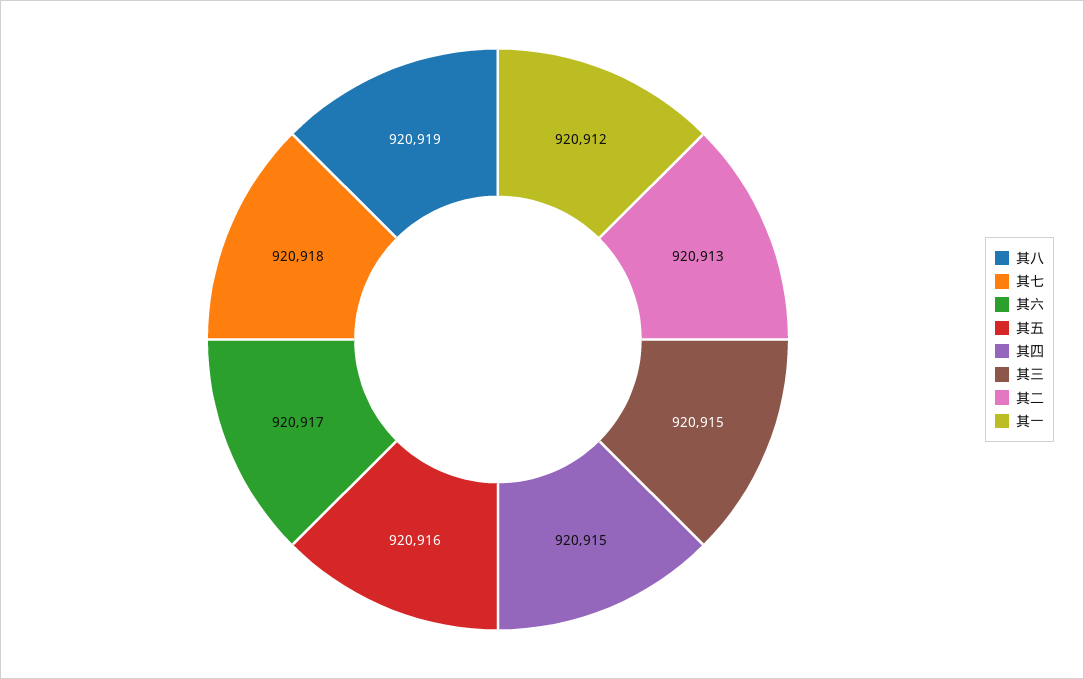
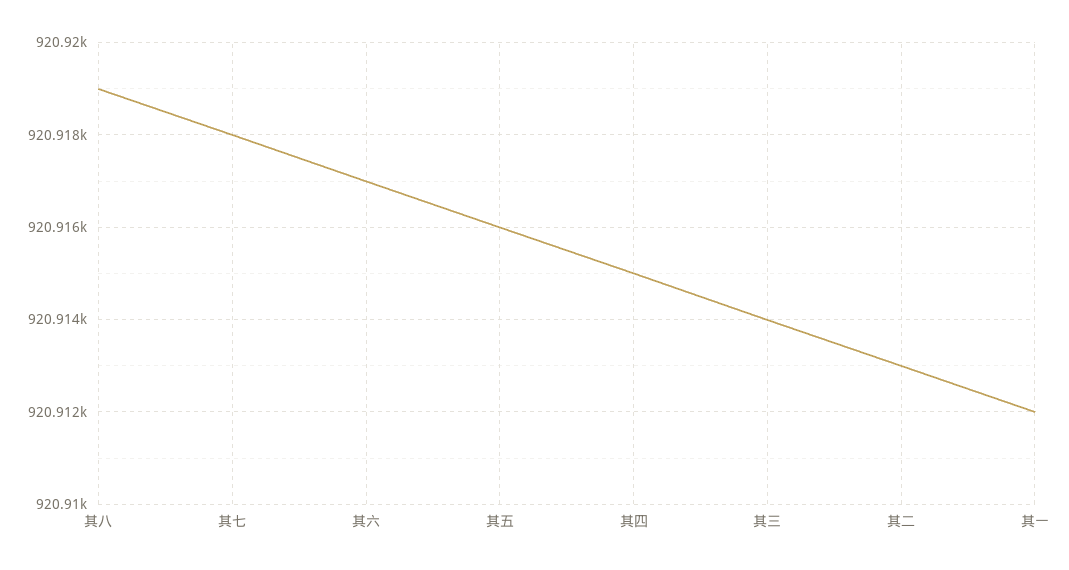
  {
    "其八": 920919,
    "其七": 920918,
    "其六": 920917,
    "其五": 920916,
    "其四": 920915,
-   "其三": 920915,
+   "其三": 920914,
    "其二": 920913,
    "其一": 920912
  }

